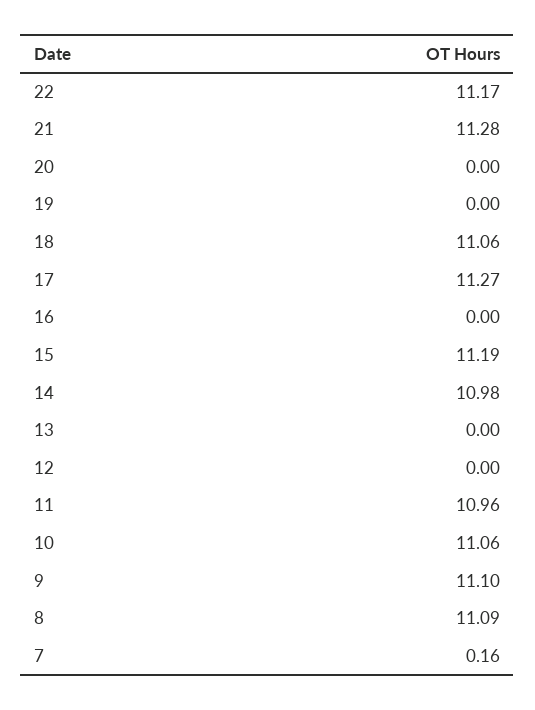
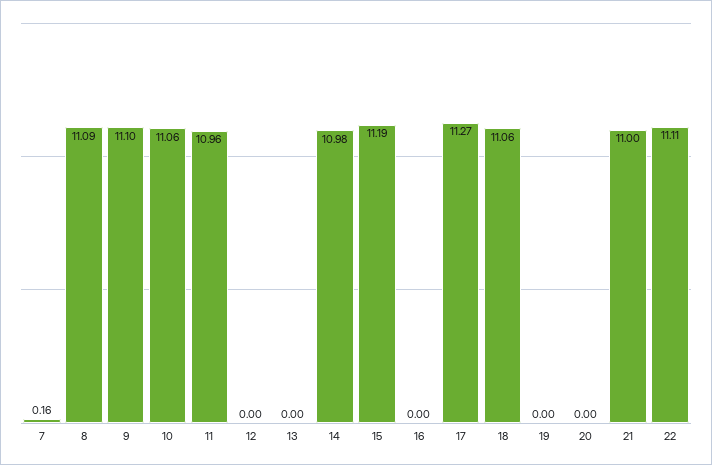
  {
-   "22": 11.17,
+   "22": 11.11,
-   "21": 11.28,
+   "21": 11,
    "20": 0,
    "19": 0,
    "18": 11.06,
    "17": 11.27,
    "16": 0,
    "15": 11.19,
    "14": 10.98,
    "13": 0,
    "12": 0,
    "11": 10.96,
    "10": 11.06,
    "9": 11.1,
    "8": 11.09,
    "7": 0.16
  }

